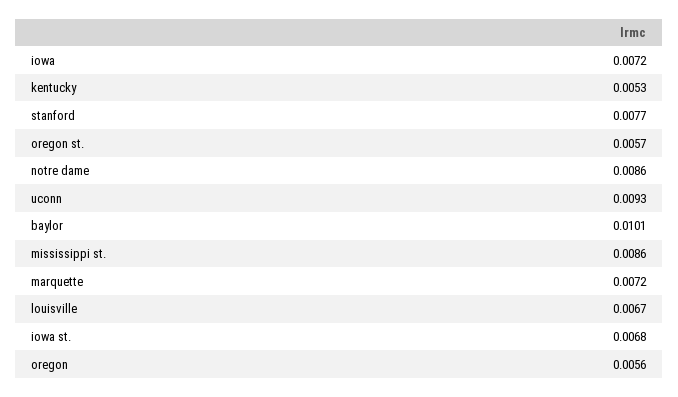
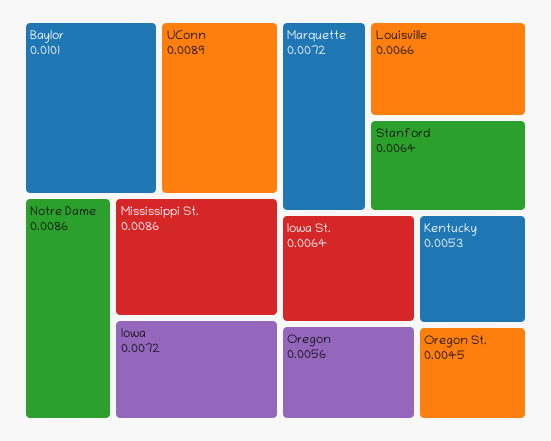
  {
    "iowa": 0.0072,
    "kentucky": 0.0053,
-   "stanford": 0.0077,
+   "stanford": 0.0064,
-   "oregon st.": 0.0057,
+   "oregon st.": 0.0045,
    "notre dame": 0.0086,
-   "uconn": 0.0093,
+   "uconn": 0.0089,
    "baylor": 0.0101,
    "mississippi st.": 0.0086,
    "marquette": 0.0072,
-   "louisville": 0.0067,
+   "louisville": 0.0066,
-   "iowa st.": 0.0068,
+   "iowa st.": 0.0064,
    "oregon": 0.0056
  }

